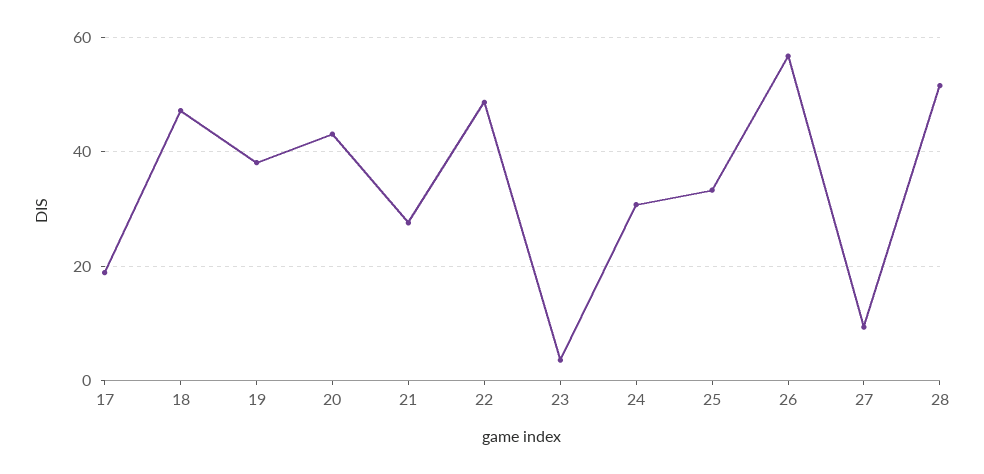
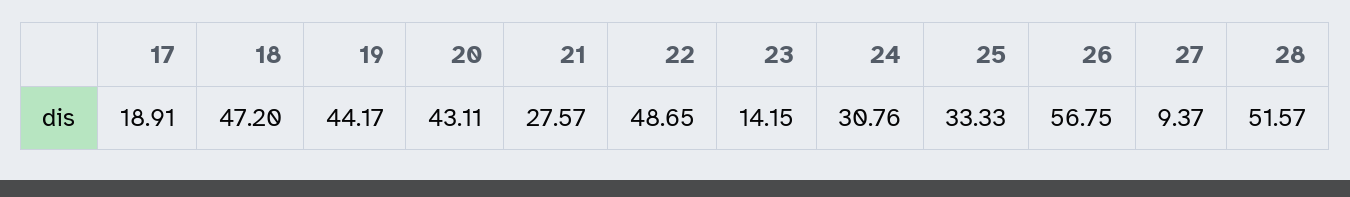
  {
    "17": 18.91,
    "18": 47.2,
-   "19": 38,
+   "19": 44.17,
    "20": 43.11,
    "21": 27.57,
    "22": 48.65,
-   "23": 4,
+   "23": 14.15,
    "24": 30.76,
    "25": 33.33,
    "26": 56.75,
    "27": 9.37,
    "28": 51.57
  }

